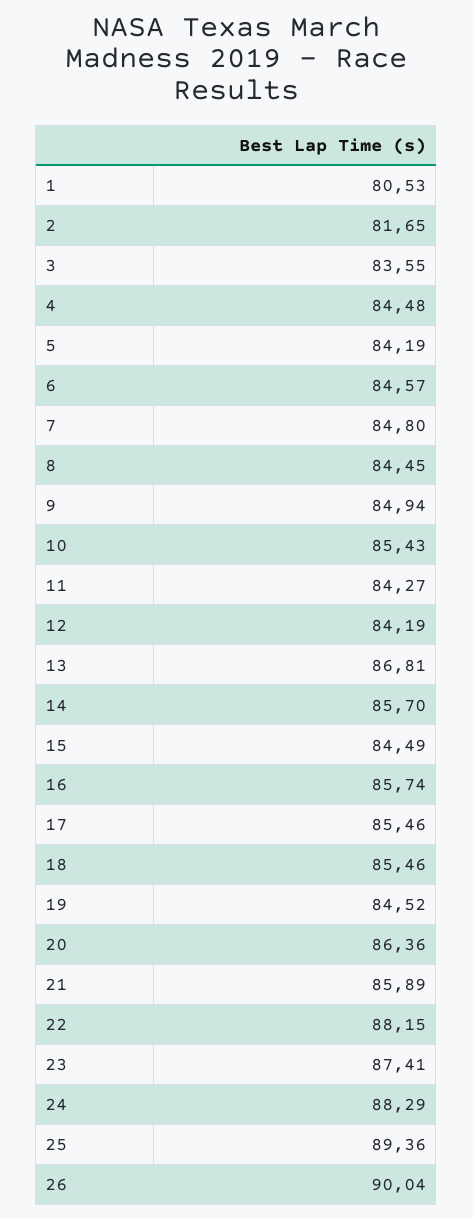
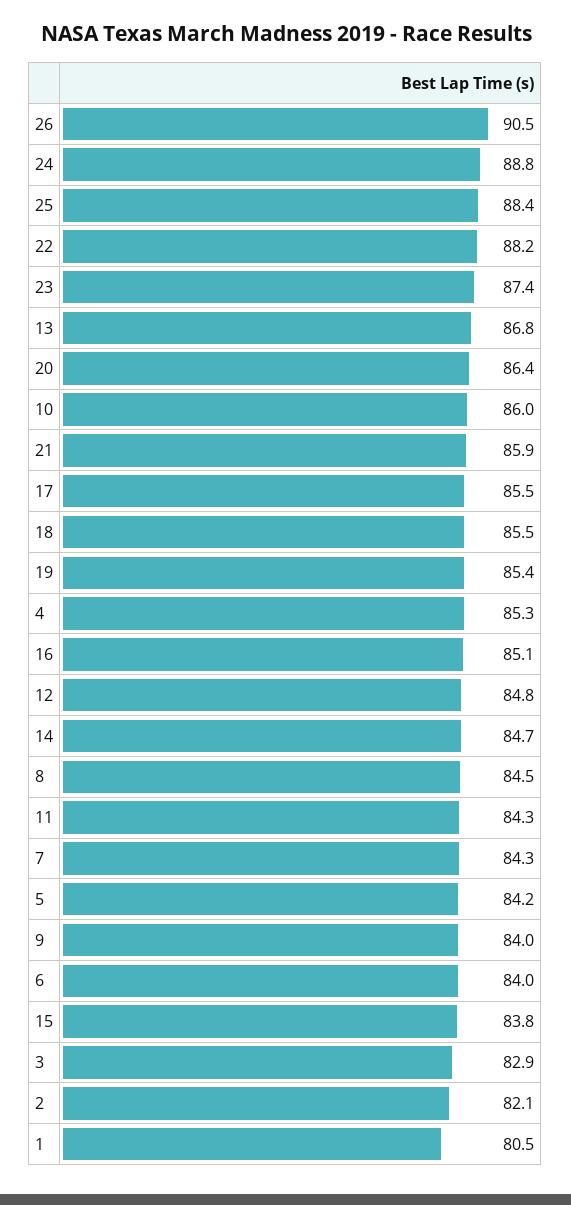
  {
    "1": 80.53,
-   "2": 81.65,
+   "2": 82.1,
-   "3": 83.55,
+   "3": 82.9,
-   "4": 84.48,
+   "4": 85.3,
    "5": 84.19,
-   "6": 84.57,
+   "6": 84,
-   "7": 84.8,
+   "7": 84.3,
    "8": 84.45,
-   "9": 84.94,
+   "9": 84,
-   "10": 85.43,
+   "10": 86,
    "11": 84.27,
-   "12": 84.19,
+   "12": 84.8,
    "13": 86.81,
-   "14": 85.7,
+   "14": 84.7,
-   "15": 84.49,
+   "15": 83.8,
-   "16": 85.74,
+   "16": 85.1,
    "17": 85.46,
    "18": 85.46,
-   "19": 84.52,
+   "19": 85.4,
    "20": 86.36,
    "21": 85.89,
    "22": 88.15,
    "23": 87.41,
-   "24": 88.29,
+   "24": 88.8,
-   "25": 89.36,
+   "25": 88.4,
-   "26": 90.04
+   "26": 90.5
  }

